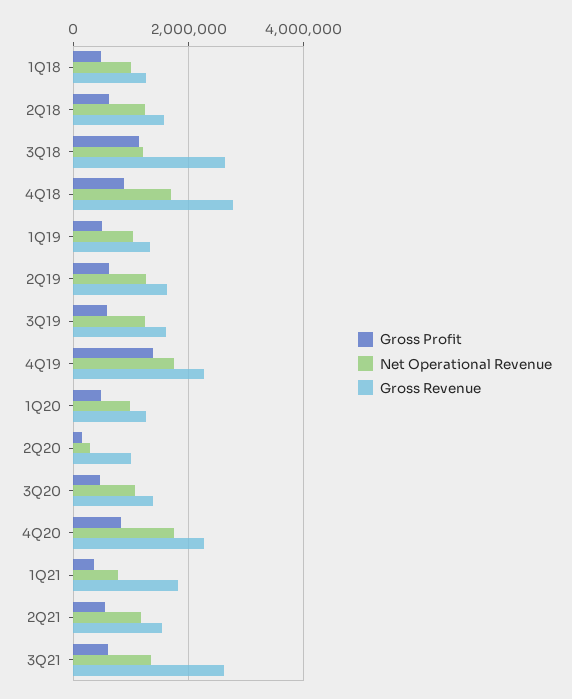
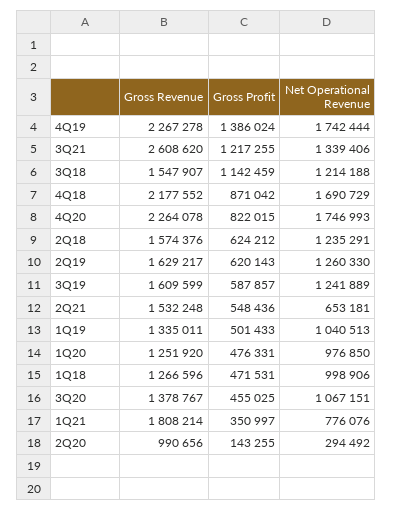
  {
    "Gross Profit": {
      "1Q18": 471531,
      "2Q18": 624212,
      "3Q18": 1142459,
      "4Q18": 871042,
      "1Q19": 501433,
      "2Q19": 620143,
      "3Q19": 587857,
      "4Q19": 1386024,
      "1Q20": 476331,
      "2Q20": 143255,
      "3Q20": 455025,
      "4Q20": 822015,
      "1Q21": 350997,
      "2Q21": 548436,
-     "3Q21": 600000
+     "3Q21": 1217255
    },
    "Net Operational Revenue": {
      "1Q18": 998906,
      "2Q18": 1235291,
      "3Q18": 1214188,
      "4Q18": 1690729,
      "1Q19": 1040513,
      "2Q19": 1260330,
      "3Q19": 1241889,
      "4Q19": 1742444,
      "1Q20": 976850,
      "2Q20": 294492,
      "3Q20": 1067151,
      "4Q20": 1746993,
      "1Q21": 776076,
-     "2Q21": 1200000,
+     "2Q21": 653181,
      "3Q21": 1339406
    },
    "Gross Revenue": {
      "1Q18": 1266596,
      "2Q18": 1574376,
-     "3Q18": 2600000,
+     "3Q18": 1547907,
-     "4Q18": 2800000,
+     "4Q18": 2177552,
      "1Q19": 1335011,
      "2Q19": 1629217,
      "3Q19": 1609599,
      "4Q19": 2267278,
      "1Q20": 1251920,
      "2Q20": 990656,
      "3Q20": 1378767,
      "4Q20": 2264078,
      "1Q21": 1808214,
      "2Q21": 1532248,
      "3Q21": 2608620
    }
  }

